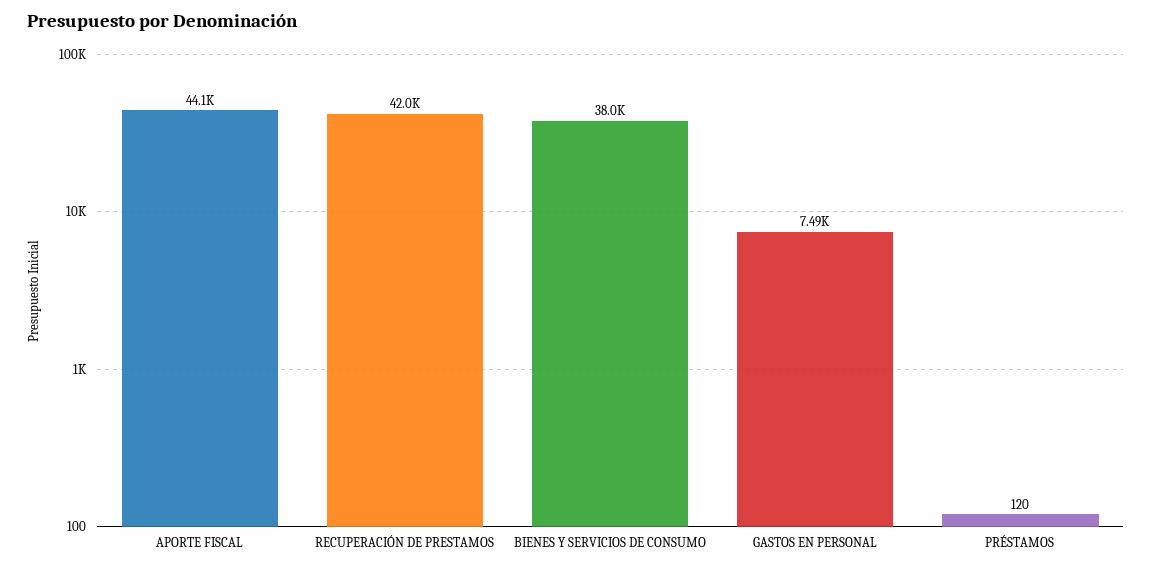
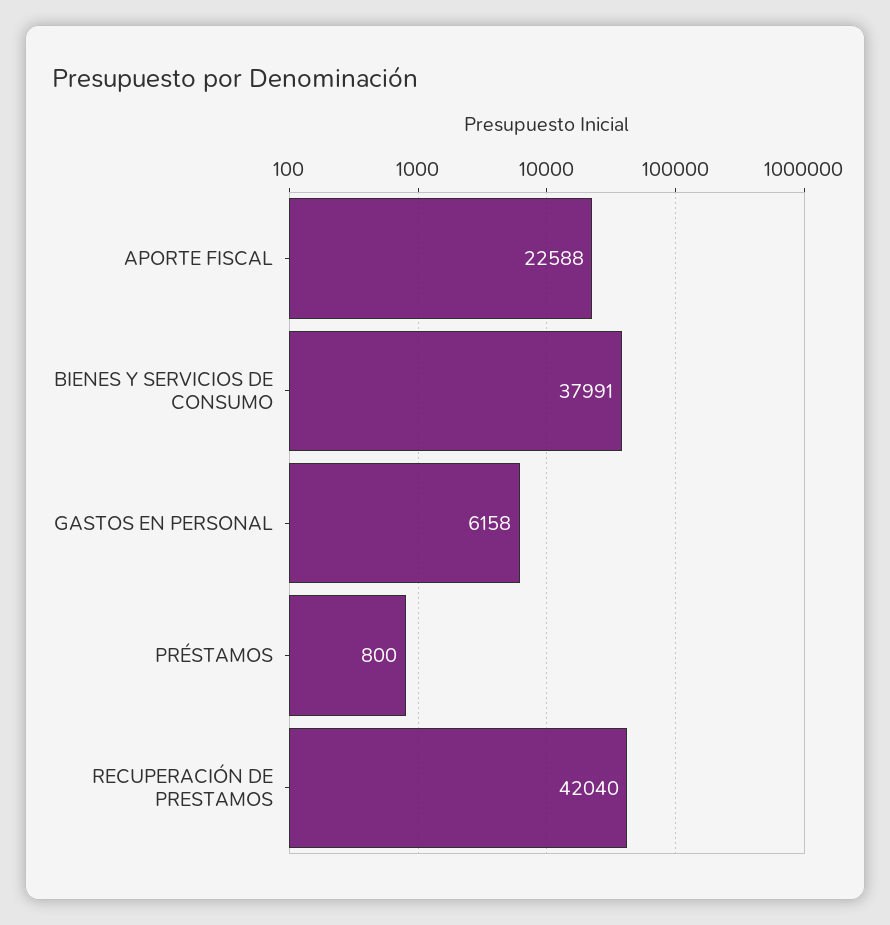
  {
-   "APORTE FISCAL": 44100,
+   "APORTE FISCAL": 22588,
    "RECUPERACIÓN DE PRESTAMOS": 42040,
    "BIENES Y SERVICIOS DE CONSUMO": 37991,
-   "GASTOS EN PERSONAL": 7490,
+   "GASTOS EN PERSONAL": 6158,
-   "PRÉSTAMOS": 120
+   "PRÉSTAMOS": 800
  }

